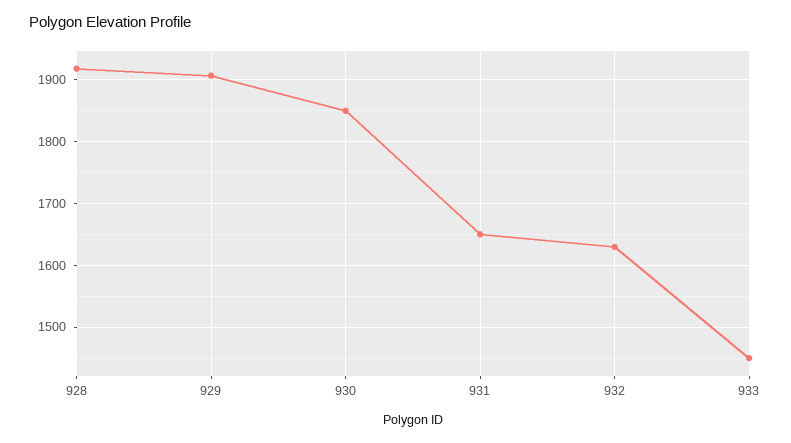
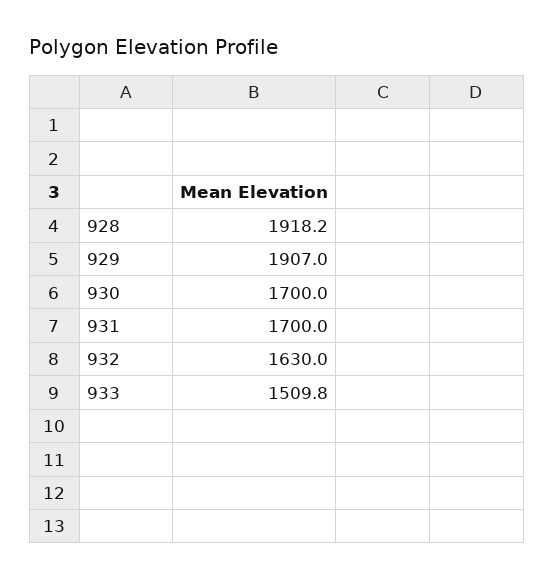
  {
    "928": 1918.2,
    "929": 1907,
-   "930": 1850,
+   "930": 1700,
-   "931": 1650,
+   "931": 1700,
    "932": 1630,
-   "933": 1450
+   "933": 1509.8
  }

